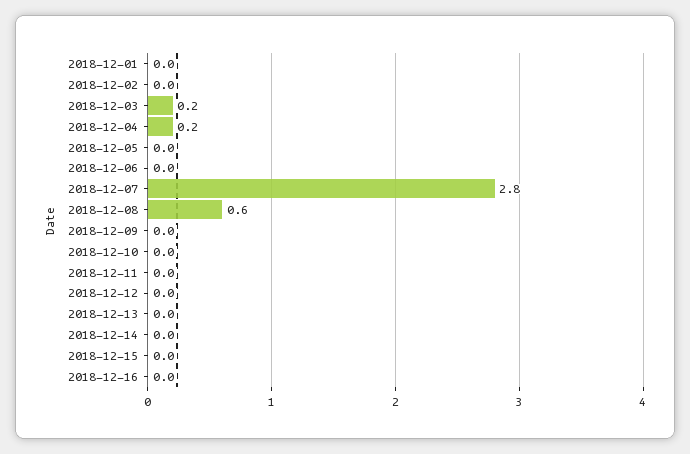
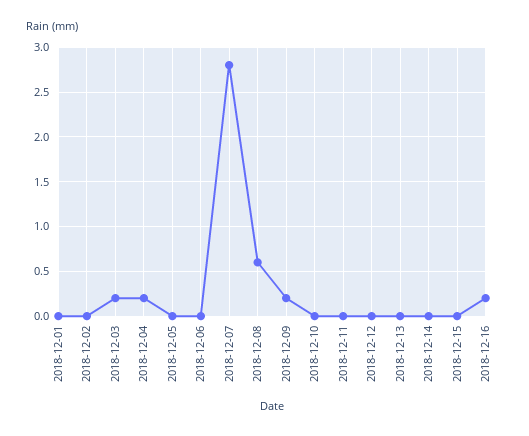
  {
    "2018-12-01": 0,
    "2018-12-02": 0,
    "2018-12-03": 0.2,
    "2018-12-04": 0.2,
    "2018-12-05": 0,
    "2018-12-06": 0,
    "2018-12-07": 2.8,
    "2018-12-08": 0.6,
-   "2018-12-09": 0,
+   "2018-12-09": 0.2,
    "2018-12-10": 0,
    "2018-12-11": 0,
    "2018-12-12": 0,
    "2018-12-13": 0,
    "2018-12-14": 0,
    "2018-12-15": 0,
-   "2018-12-16": 0
+   "2018-12-16": 0.2
  }

